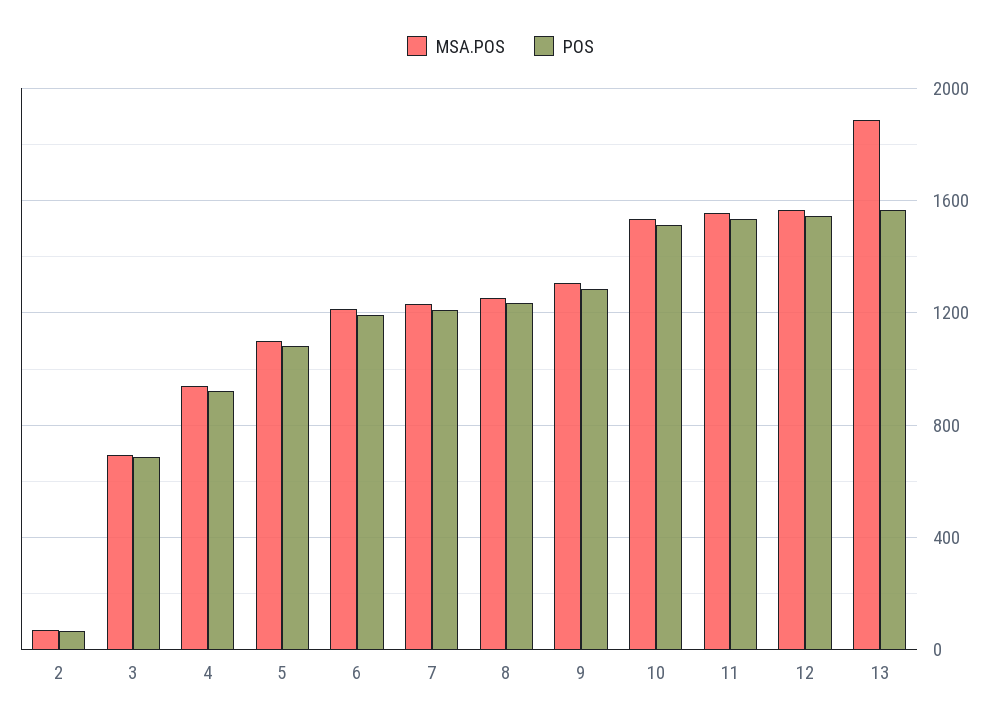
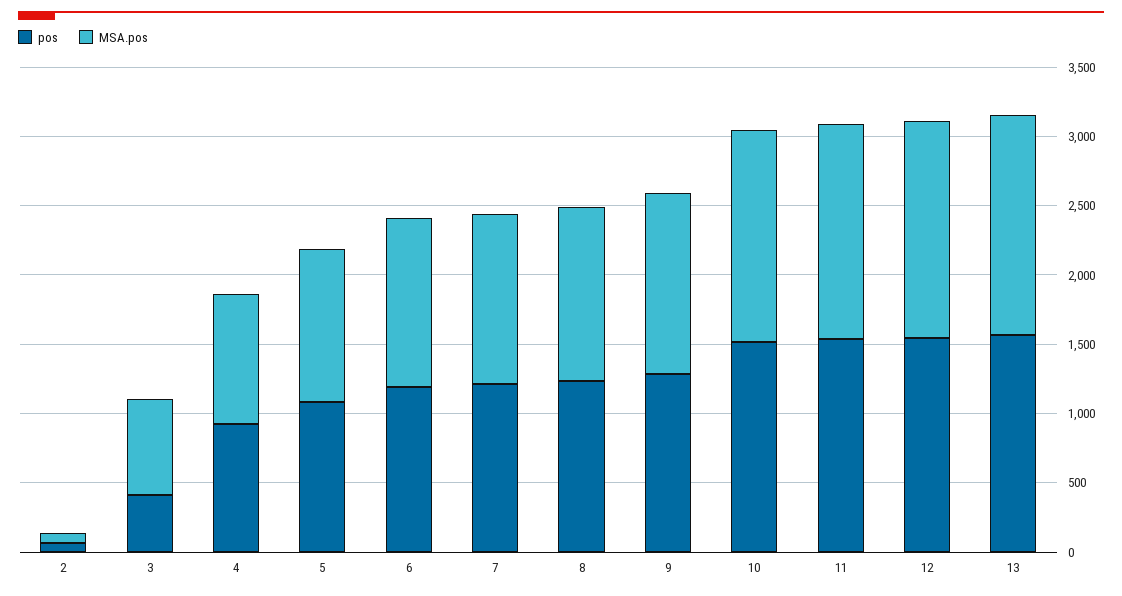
  {
    "MSA.POS": {
      "2": 50,
      "3": 700,
      "4": 950,
      "5": 1100,
      "6": 1200,
      "7": 1250,
      "8": 1250,
      "9": 1300,
      "10": 1550,
      "11": 1550,
      "12": 1550,
-     "13": 1900
+     "13": 1600
    },
    "POS": {
      "2": 50,
-     "3": 700,
+     "3": 400,
      "4": 900,
      "5": 1100,
      "6": 1200,
      "7": 1200,
      "8": 1250,
      "9": 1300,
      "10": 1500,
      "11": 1550,
      "12": 1550,
      "13": 1550
    }
  }

